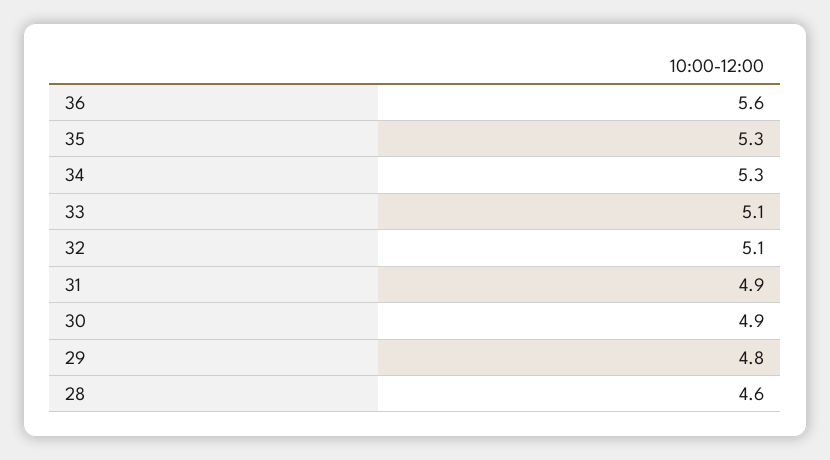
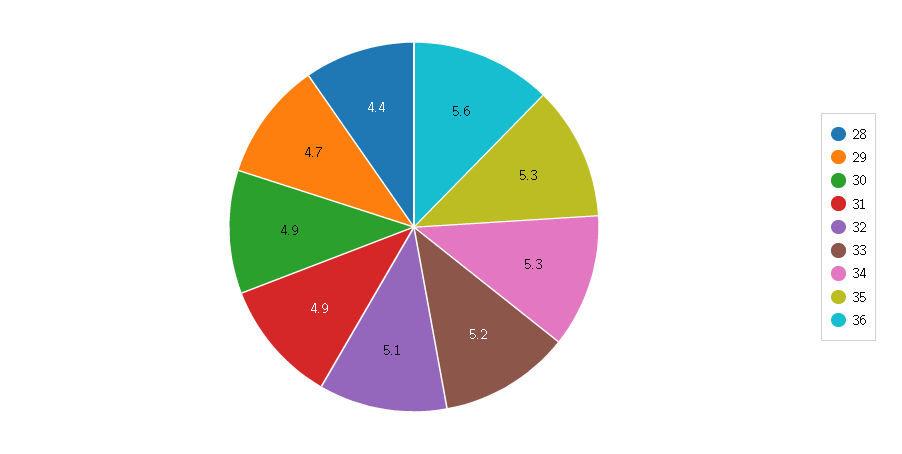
  {
    "36": 5.6,
    "35": 5.3,
    "34": 5.3,
-   "33": 5.1,
+   "33": 5.2,
    "32": 5.1,
    "31": 4.9,
    "30": 4.9,
-   "29": 4.8,
+   "29": 4.7,
-   "28": 4.6
+   "28": 4.4
  }

